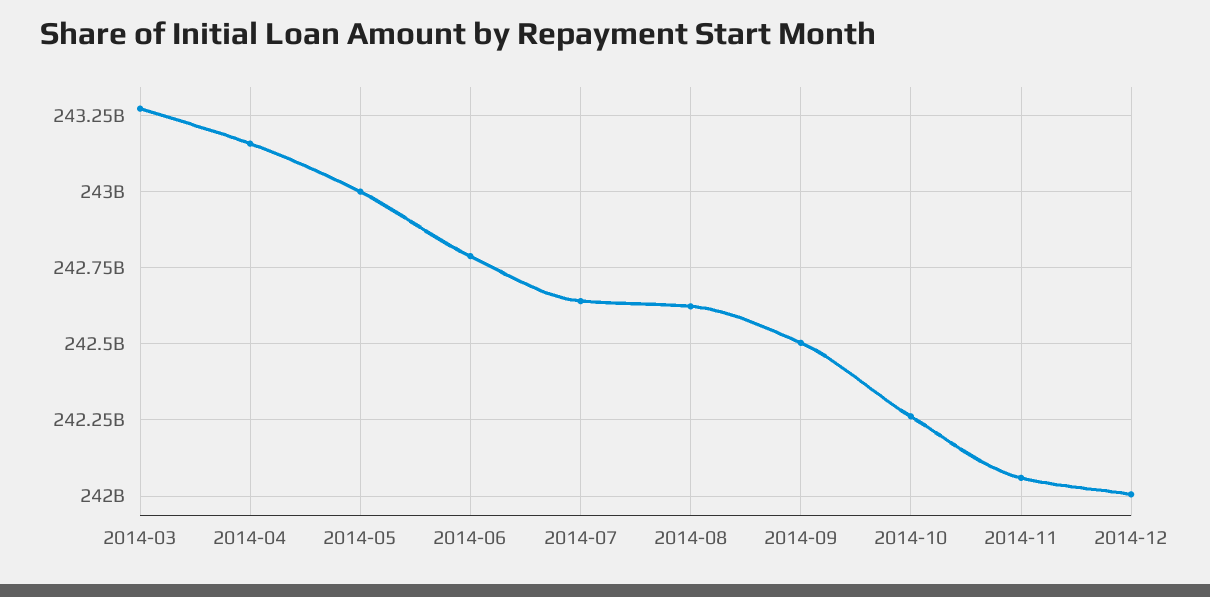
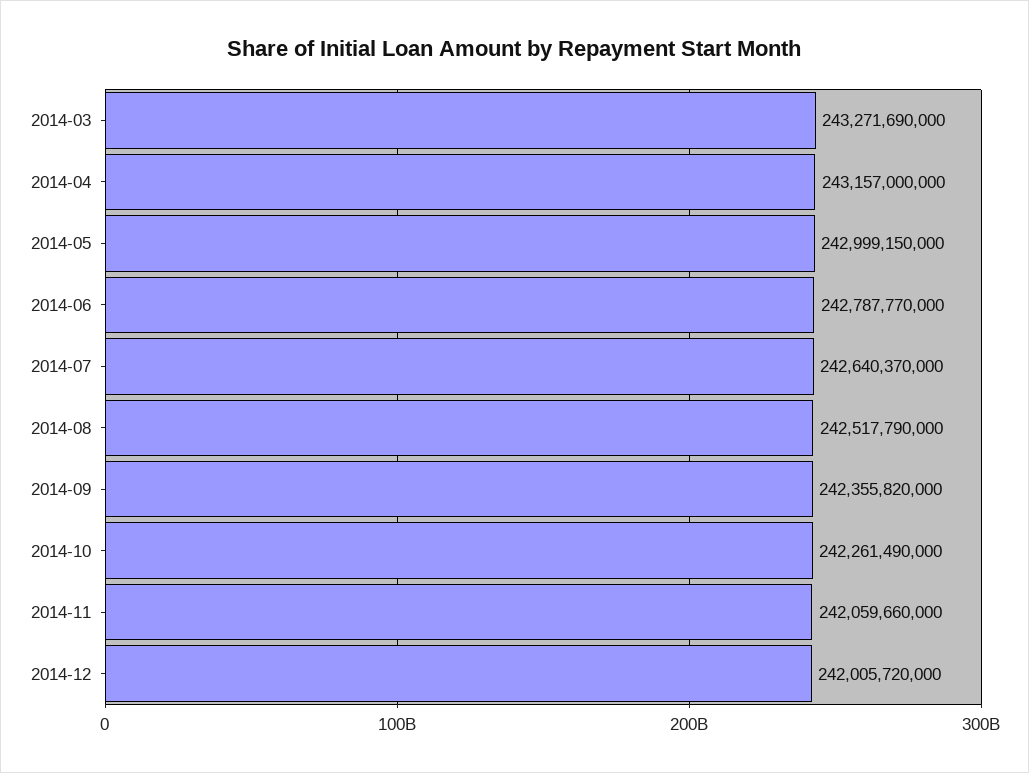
  {
    "2014-03": 243271690000,
    "2014-04": 243157000000,
    "2014-05": 242999150000,
    "2014-06": 242787770000,
    "2014-07": 242640370000,
-   "2014-08": 242625000000,
+   "2014-08": 242517790000,
-   "2014-09": 242500000000,
+   "2014-09": 242355820000,
    "2014-10": 242261490000,
    "2014-11": 242059660000,
    "2014-12": 242005720000
  }

